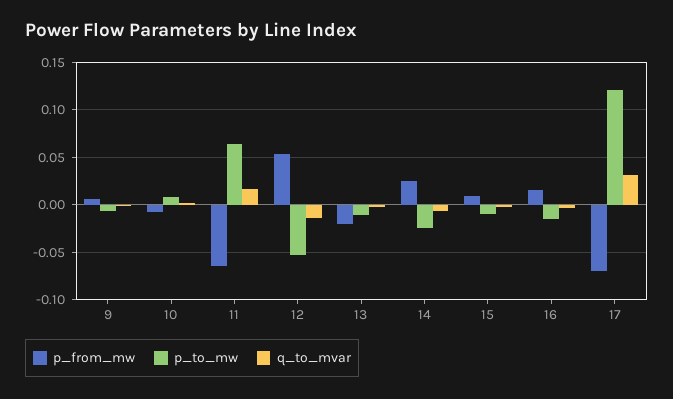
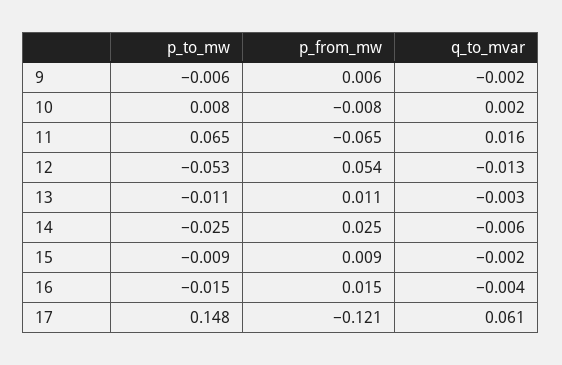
  {
    "p_from_mw": {
      "9": 0.006,
      "10": -0.008,
      "11": -0.065,
      "12": 0.054,
-     "13": -0.02,
+     "13": 0.011,
      "14": 0.025,
      "15": 0.009,
      "16": 0.015,
-     "17": -0.07
+     "17": -0.121
    },
    "p_to_mw": {
      "9": -0.006,
      "10": 0.008,
      "11": 0.065,
      "12": -0.053,
      "13": -0.011,
      "14": -0.025,
      "15": -0.009,
      "16": -0.015,
-     "17": 0.12
+     "17": 0.148
    },
    "q_to_mvar": {
      "9": -0.002,
      "10": 0.002,
      "11": 0.016,
      "12": -0.013,
      "13": -0.003,
      "14": -0.006,
      "15": -0.002,
      "16": -0.004,
-     "17": 0.03
+     "17": 0.061
    }
  }

